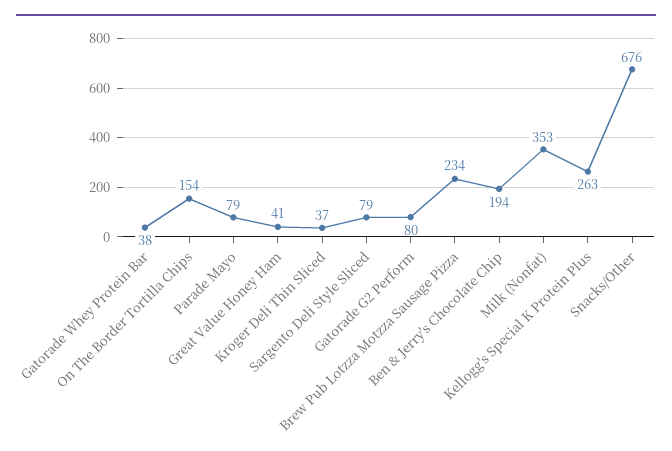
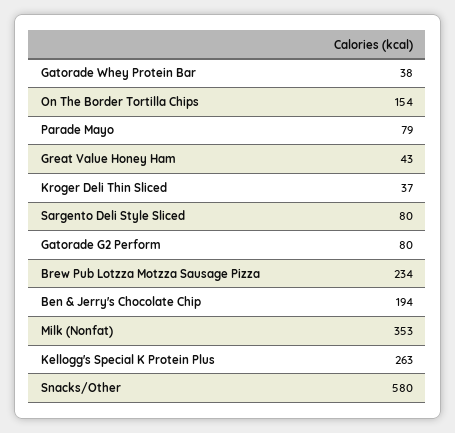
  {
    "Gatorade Whey Protein Bar": 38,
    "On The Border Tortilla Chips": 154,
    "Parade Mayo": 79,
-   "Great Value Honey Ham": 41,
+   "Great Value Honey Ham": 43,
    "Kroger Deli Thin Sliced": 37,
-   "Sargento Deli Style Sliced": 79,
+   "Sargento Deli Style Sliced": 80,
    "Gatorade G2 Perform": 80,
    "Brew Pub Lotzza Motzza Sausage Pizza": 234,
    "Ben & Jerry's Chocolate Chip": 194,
    "Milk (Nonfat)": 353,
    "Kellogg's Special K Protein Plus": 263,
-   "Snacks/Other": 676
+   "Snacks/Other": 580
  }

